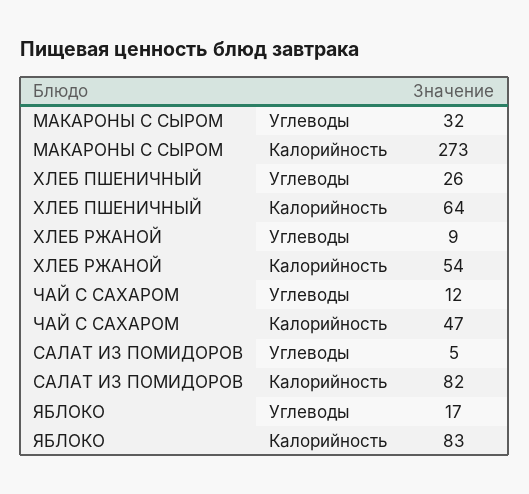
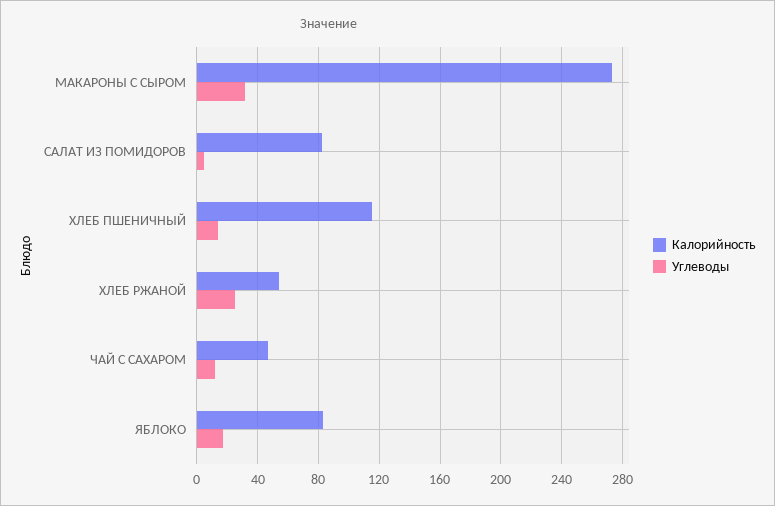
  {
    "Углеводы": {
      "МАКАРОНЫ С СЫРОМ": 32,
-     "ХЛЕБ ПШЕНИЧНЫЙ": 26,
+     "ХЛЕБ ПШЕНИЧНЫЙ": 15,
-     "ХЛЕБ РЖАНОЙ": 9,
+     "ХЛЕБ РЖАНОЙ": 25,
      "ЧАЙ С САХАРОМ": 12,
      "САЛАТ ИЗ ПОМИДОРОВ": 5,
      "ЯБЛОКО": 17
    },
    "Калорийность": {
      "МАКАРОНЫ С СЫРОМ": 273,
-     "ХЛЕБ ПШЕНИЧНЫЙ": 64,
+     "ХЛЕБ ПШЕНИЧНЫЙ": 115,
      "ХЛЕБ РЖАНОЙ": 54,
      "ЧАЙ С САХАРОМ": 47,
      "САЛАТ ИЗ ПОМИДОРОВ": 82,
      "ЯБЛОКО": 83
    }
  }

